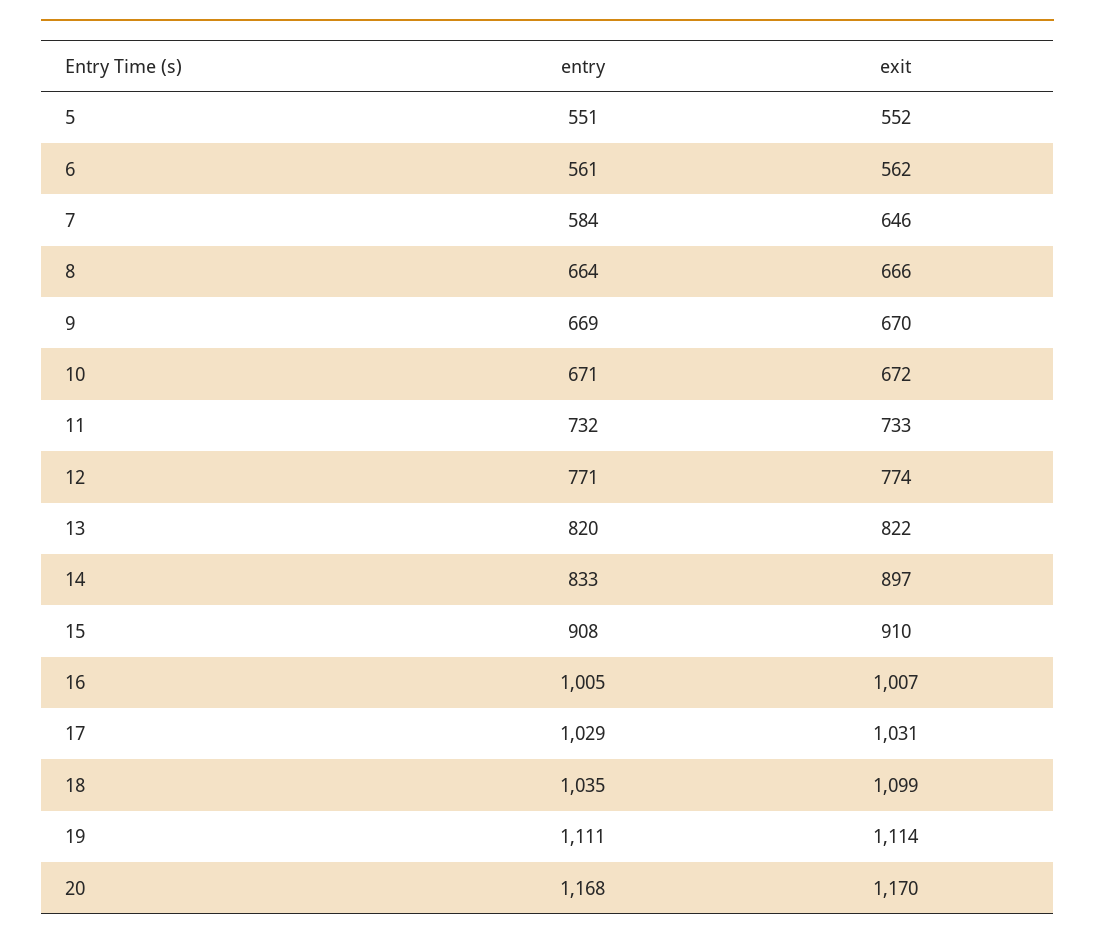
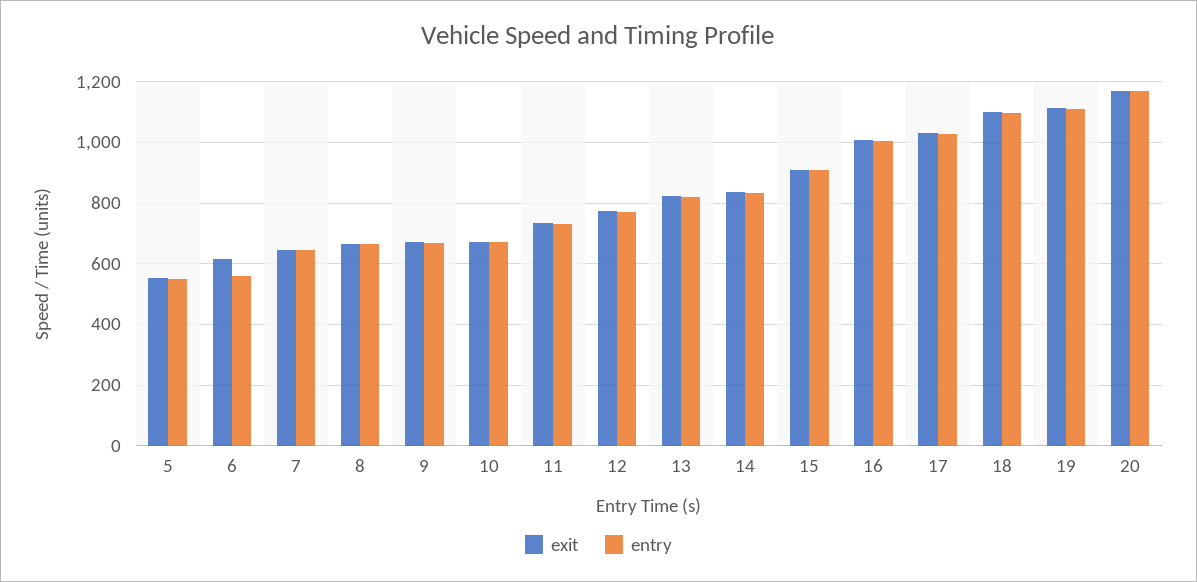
  {
    "entry": {
      "5": 551,
      "6": 561,
-     "7": 584,
+     "7": 640,
      "8": 664,
      "9": 669,
      "10": 671,
      "11": 732,
      "12": 771,
      "13": 820,
      "14": 833,
      "15": 908,
      "16": 1005,
      "17": 1029,
-     "18": 1035,
+     "18": 1100,
      "19": 1111,
      "20": 1168
    },
    "exit": {
      "5": 552,
-     "6": 562,
+     "6": 620,
      "7": 646,
      "8": 666,
      "9": 670,
      "10": 672,
      "11": 733,
      "12": 774,
      "13": 822,
-     "14": 897,
+     "14": 840,
      "15": 910,
      "16": 1007,
      "17": 1031,
      "18": 1099,
      "19": 1114,
      "20": 1170
    }
  }

